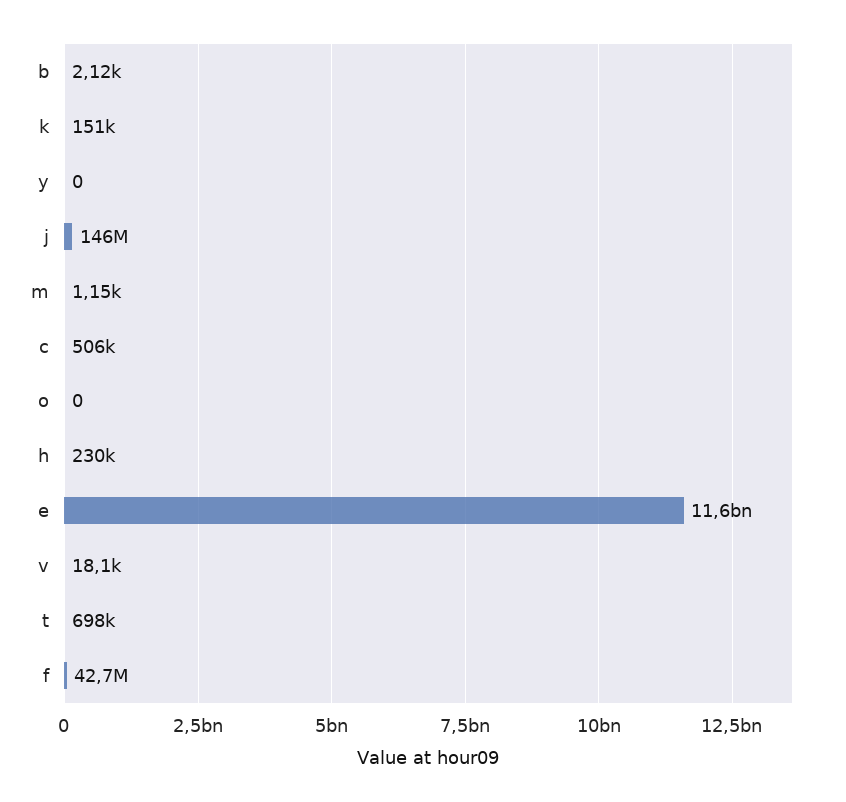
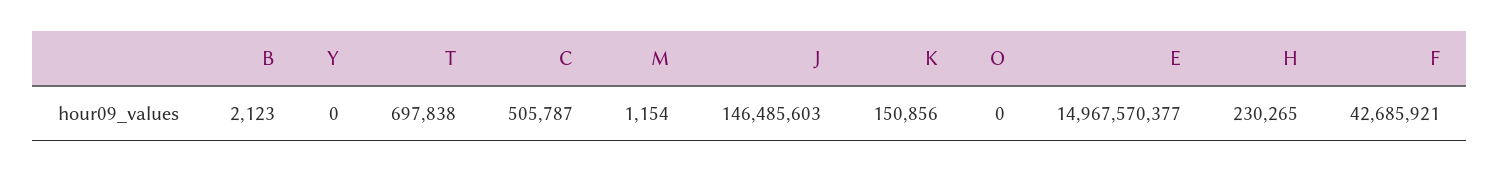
  {
    "b": 2123,
    "k": 150856,
    "y": 0,
    "j": 146485603,
    "m": 1154,
    "c": 505787,
    "o": 0,
    "h": 230265,
-   "e": 11600000000,
+   "e": 14967570377,
-   "v": 18100,
    "t": 697838,
    "f": 42685921
  }

